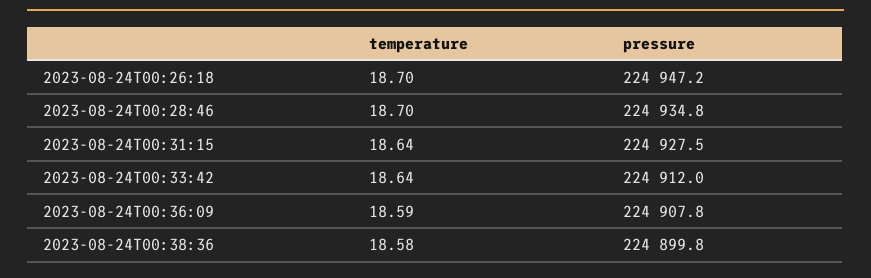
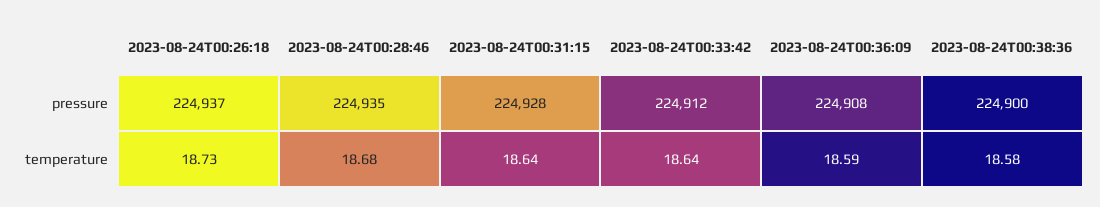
  {
    "temperature": {
-     "2023-08-24T00:26:18": 18.7,
+     "2023-08-24T00:26:18": 18.73,
-     "2023-08-24T00:28:46": 18.7,
+     "2023-08-24T00:28:46": 18.68,
      "2023-08-24T00:31:15": 18.64,
      "2023-08-24T00:33:42": 18.64,
      "2023-08-24T00:36:09": 18.59,
      "2023-08-24T00:38:36": 18.58
    },
    "pressure": {
-     "2023-08-24T00:26:18": 224947.2,
+     "2023-08-24T00:26:18": 224937,
      "2023-08-24T00:28:46": 224934.8,
      "2023-08-24T00:31:15": 224927.5,
      "2023-08-24T00:33:42": 224912,
      "2023-08-24T00:36:09": 224907.8,
      "2023-08-24T00:38:36": 224899.8
    }
  }

